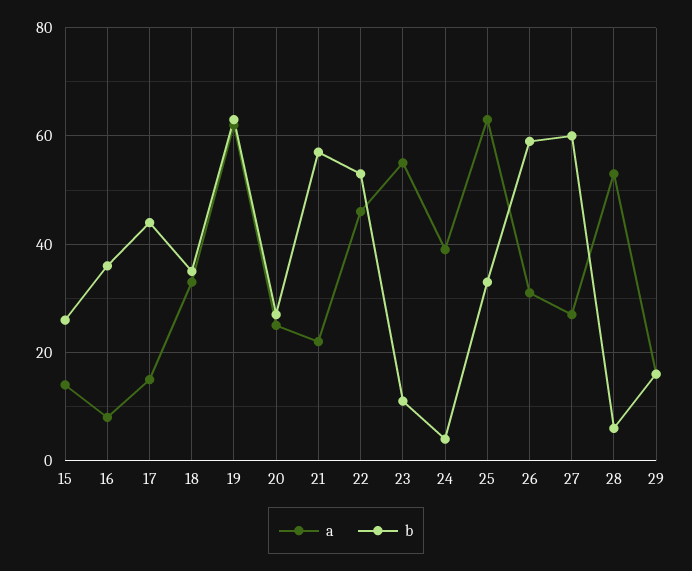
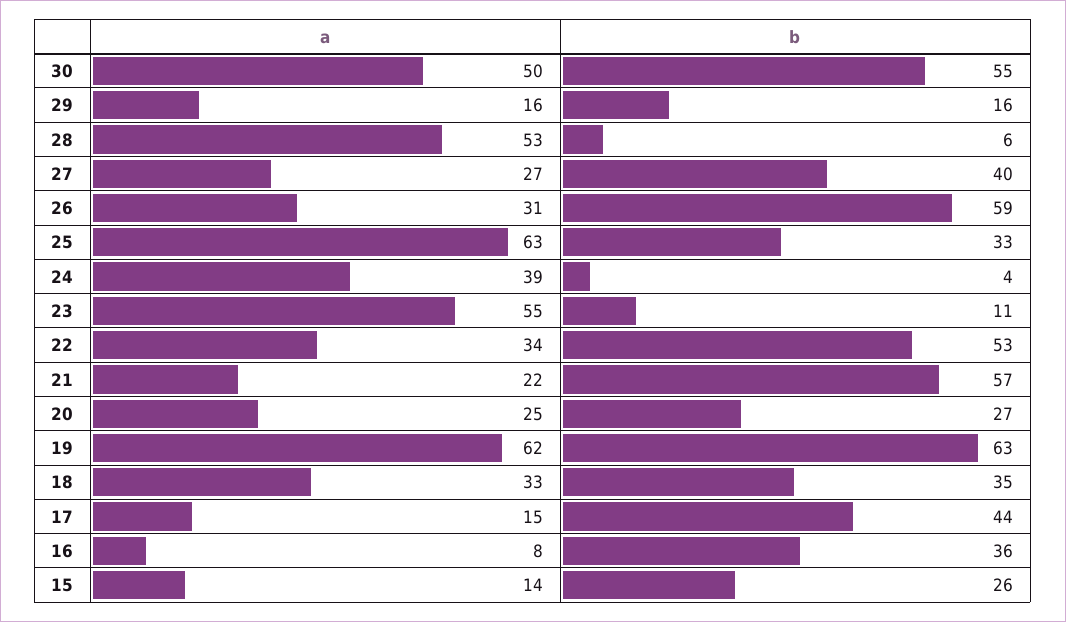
  {
    "a": {
      "15": 14,
      "16": 8,
      "17": 15,
      "18": 33,
      "19": 62,
      "20": 25,
      "21": 22,
-     "22": 45,
+     "22": 34,
      "23": 55,
      "24": 39,
      "25": 63,
      "26": 31,
      "27": 27,
      "28": 53,
-     "29": 16
+     "29": 16,
+     "30": 50
    },
    "b": {
      "15": 26,
      "16": 36,
      "17": 44,
      "18": 35,
      "19": 63,
      "20": 27,
      "21": 57,
      "22": 53,
      "23": 11,
      "24": 4,
      "25": 33,
      "26": 59,
-     "27": 60,
+     "27": 40,
      "28": 6,
-     "29": 16
+     "29": 16,
+     "30": 55
    }
  }

